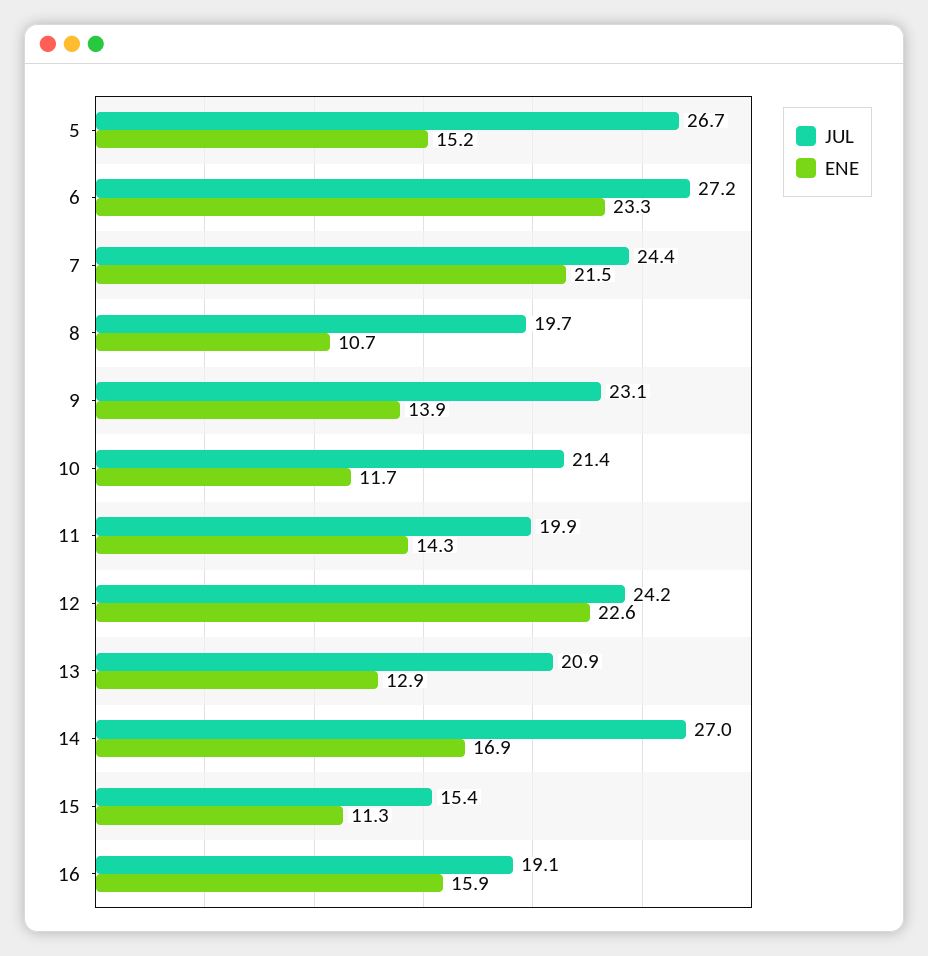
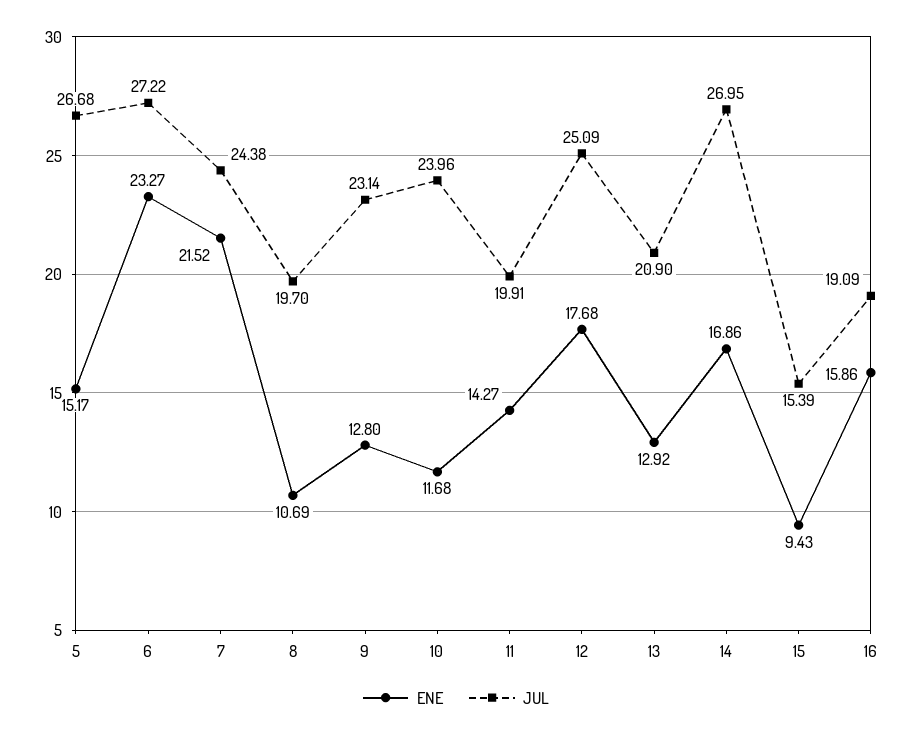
  {
    "JUL": {
      "5": 26.68,
      "6": 27.22,
      "7": 24.38,
      "8": 19.7,
      "9": 23.14,
-     "10": 21.4,
+     "10": 23.96,
      "11": 19.91,
-     "12": 24.2,
+     "12": 25.09,
      "13": 20.9,
      "14": 26.95,
      "15": 15.39,
      "16": 19.09
    },
    "ENE": {
      "5": 15.17,
      "6": 23.27,
      "7": 21.52,
      "8": 10.69,
-     "9": 13.9,
+     "9": 12.8,
      "10": 11.68,
      "11": 14.27,
-     "12": 22.6,
+     "12": 17.68,
      "13": 12.92,
      "14": 16.86,
-     "15": 11.3,
+     "15": 9.43,
      "16": 15.86
    }
  }

